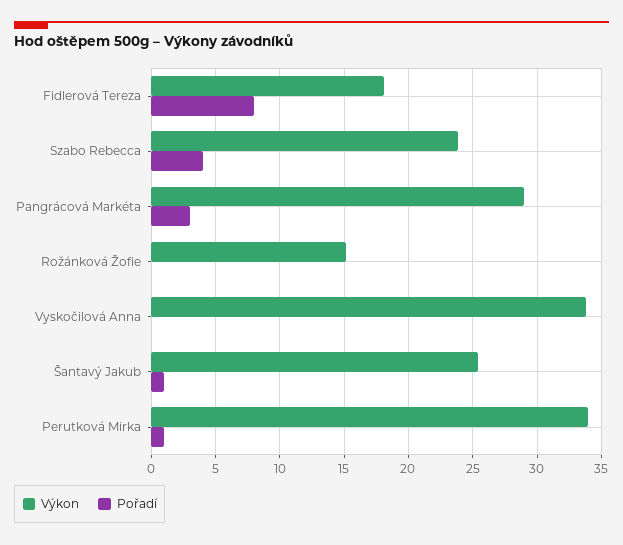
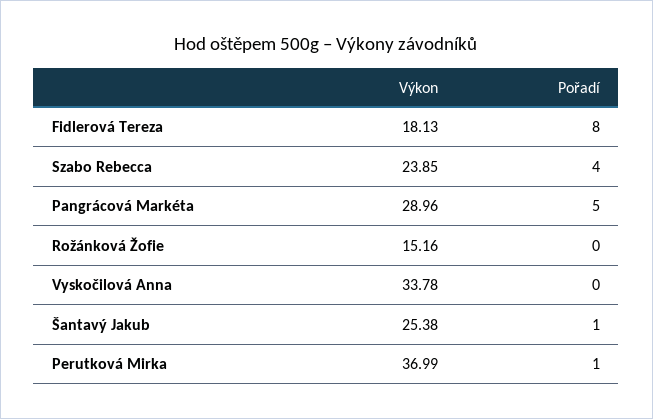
  {
    "Výkon": {
      "Fidlerová Tereza": 18.13,
      "Szabo Rebecca": 23.85,
      "Pangrácová Markéta": 28.96,
      "Rožánková Žofie": 15.16,
      "Vyskočilová Anna": 33.78,
      "Šantavý Jakub": 25.38,
-     "Perutková Mirka": 34
+     "Perutková Mirka": 36.99
    },
    "Pořadí": {
      "Fidlerová Tereza": 8,
      "Szabo Rebecca": 4,
-     "Pangrácová Markéta": 3,
+     "Pangrácová Markéta": 5,
      "Rožánková Žofie": 0,
      "Vyskočilová Anna": 0,
      "Šantavý Jakub": 1,
      "Perutková Mirka": 1
    }
  }

